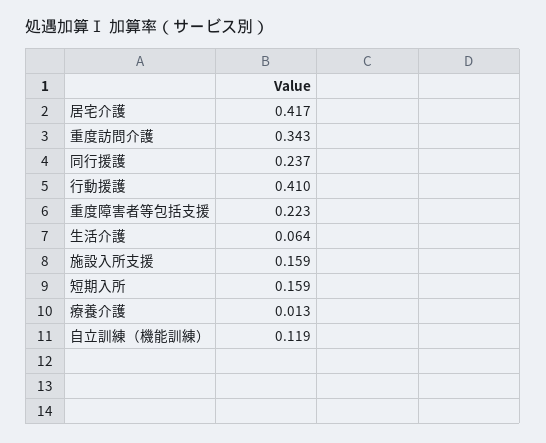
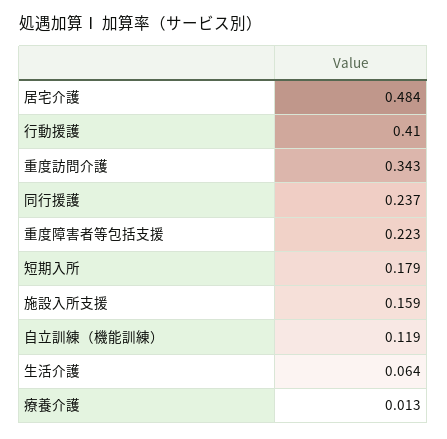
  {
-   "居宅介護": 0.417,
+   "居宅介護": 0.484,
    "重度訪問介護": 0.343,
    "同行援護": 0.237,
    "行動援護": 0.41,
    "重度障害者等包括支援": 0.223,
    "生活介護": 0.064,
    "施設入所支援": 0.159,
-   "短期入所": 0.159,
+   "短期入所": 0.179,
    "療養介護": 0.013,
    "自立訓練（機能訓練）": 0.119
  }

